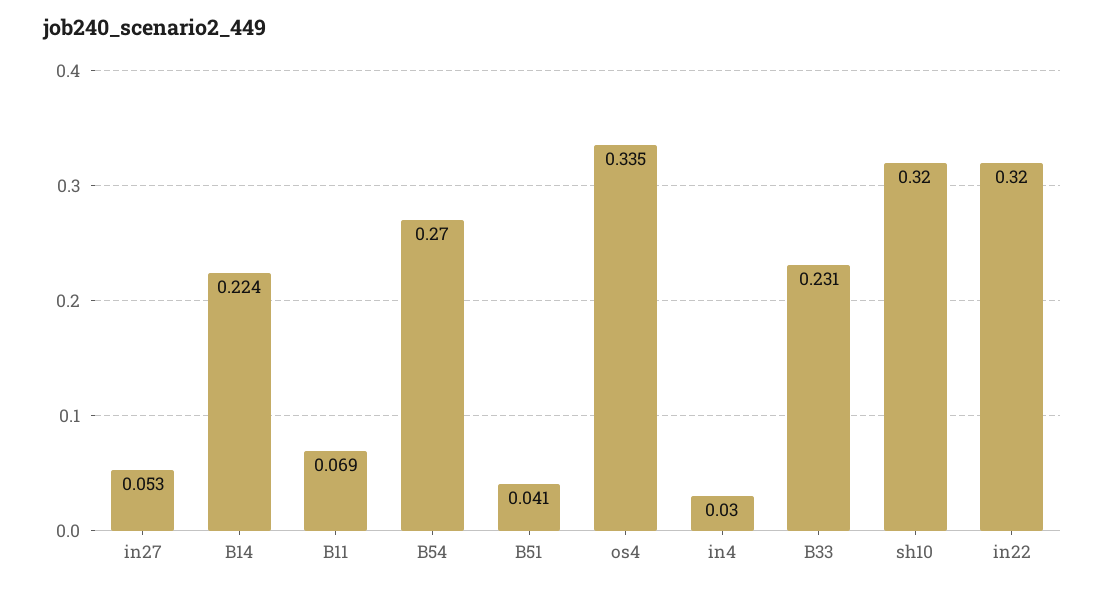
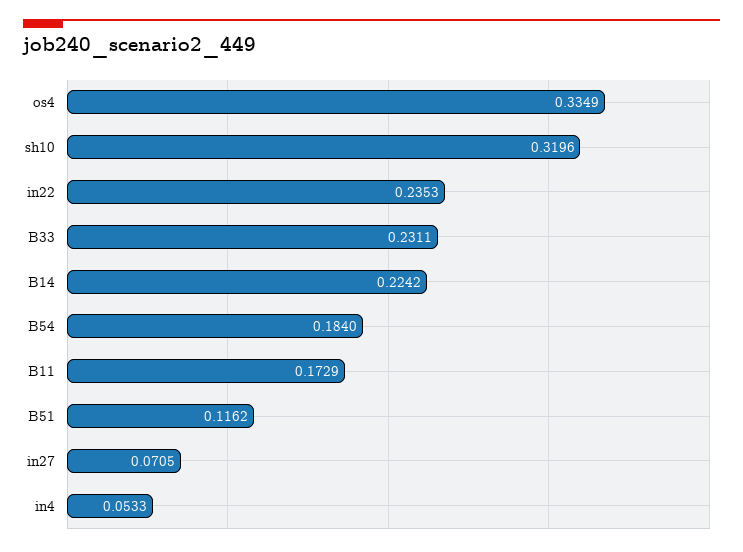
  {
-   "in27": 0.053,
+   "in27": 0.0705,
    "B14": 0.2242,
-   "B11": 0.069,
+   "B11": 0.1729,
-   "B54": 0.27,
+   "B54": 0.184,
-   "B51": 0.041,
+   "B51": 0.1162,
    "os4": 0.3349,
-   "in4": 0.03,
+   "in4": 0.0533,
    "B33": 0.2311,
    "sh10": 0.3196,
-   "in22": 0.32
+   "in22": 0.2353
  }

